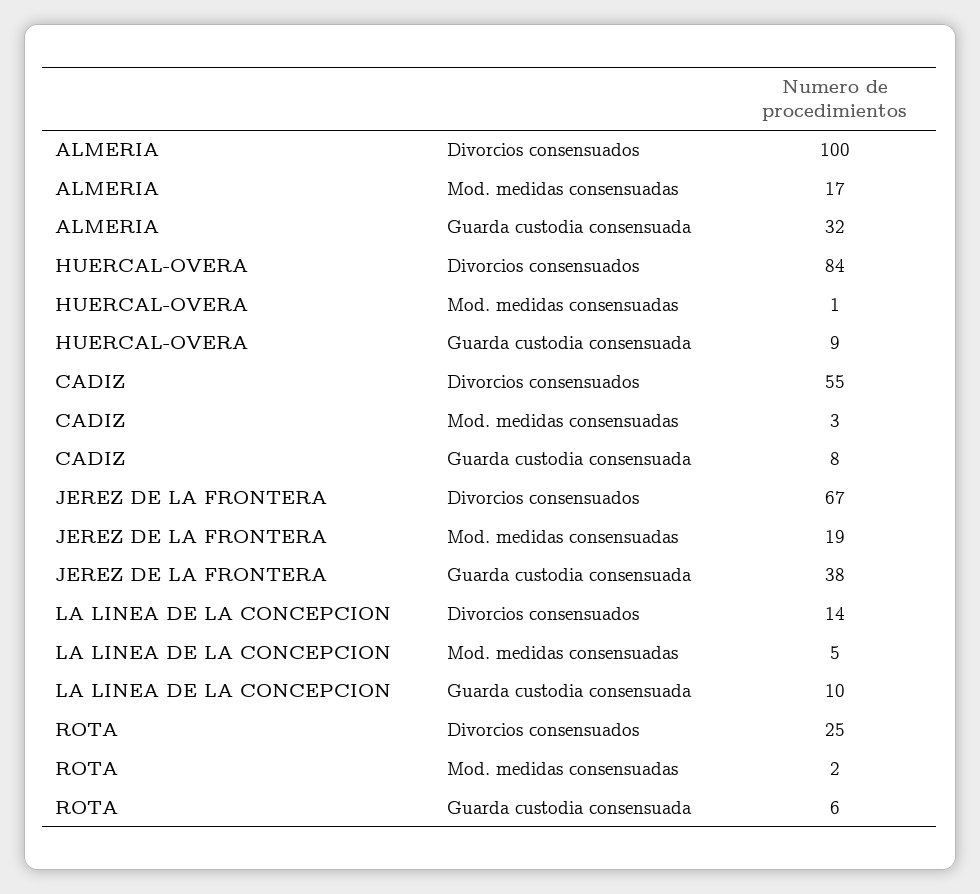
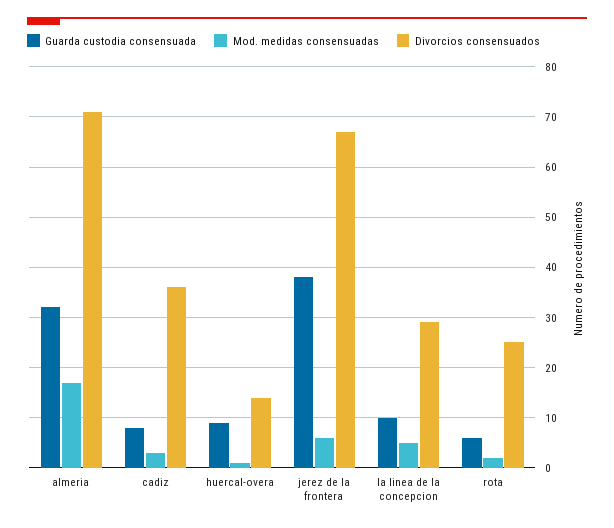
  {
    "Divorcios consensuados": {
-     "ALMERIA": 100,
+     "ALMERIA": 70,
-     "HUERCAL-OVERA": 84,
+     "HUERCAL-OVERA": 15,
-     "CADIZ": 55,
+     "CADIZ": 35,
      "JEREZ DE LA FRONTERA": 67,
-     "LA LINEA DE LA CONCEPCION": 14,
+     "LA LINEA DE LA CONCEPCION": 30,
      "ROTA": 25
    },
    "Mod. medidas consensuadas": {
      "ALMERIA": 17,
      "HUERCAL-OVERA": 1,
      "CADIZ": 3,
-     "JEREZ DE LA FRONTERA": 19,
+     "JEREZ DE LA FRONTERA": 5,
      "LA LINEA DE LA CONCEPCION": 5,
      "ROTA": 2
    },
    "Guarda custodia consensuada": {
      "ALMERIA": 32,
      "HUERCAL-OVERA": 9,
      "CADIZ": 8,
      "JEREZ DE LA FRONTERA": 38,
      "LA LINEA DE LA CONCEPCION": 10,
      "ROTA": 6
    }
  }

